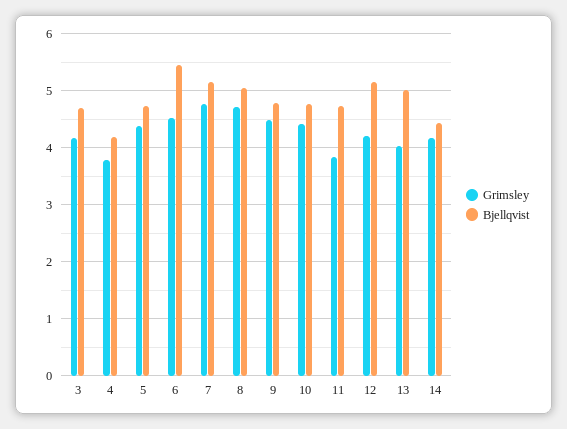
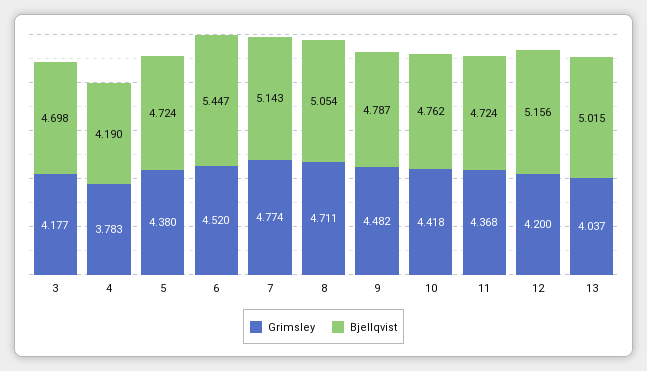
  {
    "Grimsley": {
      "3": 4.177,
      "4": 3.783,
      "5": 4.38,
      "6": 4.52,
      "7": 4.774,
      "8": 4.711,
      "9": 4.482,
      "10": 4.418,
-     "11": 3.8,
+     "11": 4.368,
      "12": 4.2,
-     "13": 4.037,
+     "13": 4.037
-     "14": 4.2
    },
    "Bjellqvist": {
      "3": 4.698,
      "4": 4.19,
      "5": 4.724,
      "6": 5.447,
      "7": 5.143,
      "8": 5.054,
      "9": 4.787,
      "10": 4.762,
      "11": 4.724,
      "12": 5.156,
-     "13": 5.015,
+     "13": 5.015
-     "14": 4.4
    }
  }

